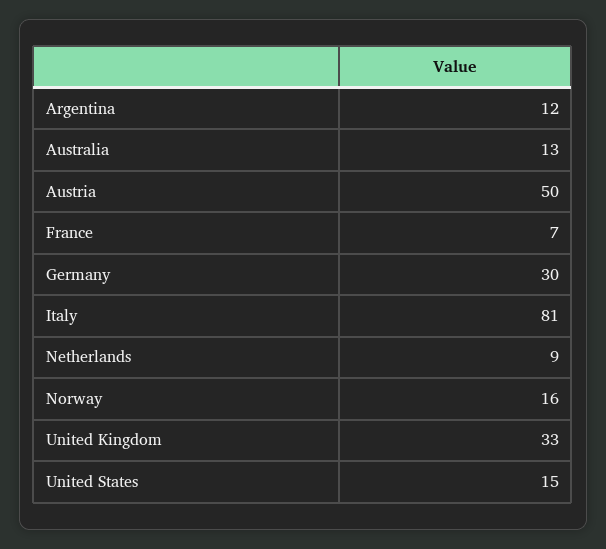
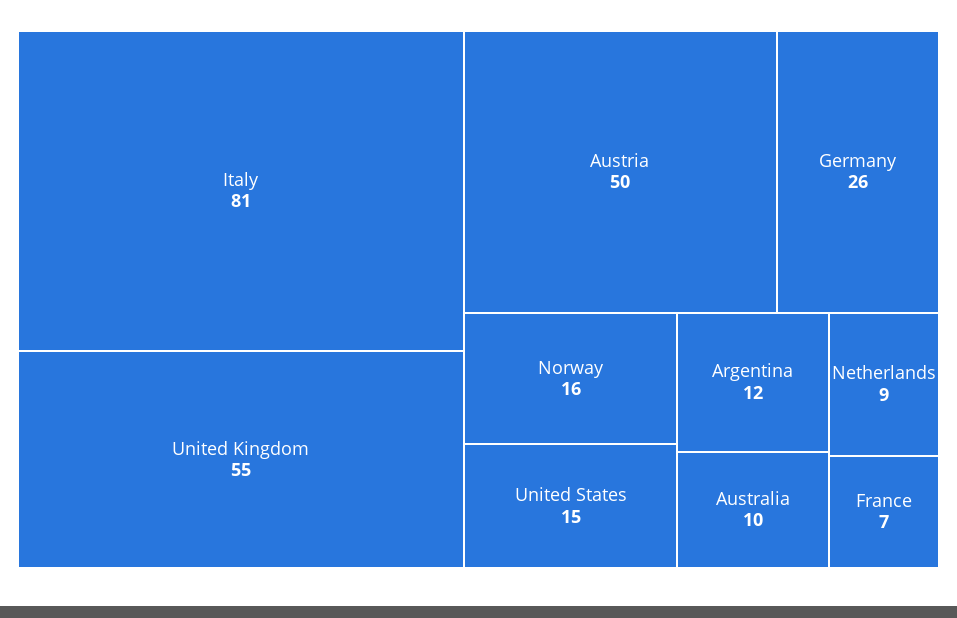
  {
    "Argentina": 12,
-   "Australia": 13,
+   "Australia": 10,
    "Austria": 50,
    "France": 7,
-   "Germany": 30,
+   "Germany": 26,
    "Italy": 81,
    "Netherlands": 9,
    "Norway": 16,
-   "United Kingdom": 33,
+   "United Kingdom": 55,
    "United States": 15
  }

